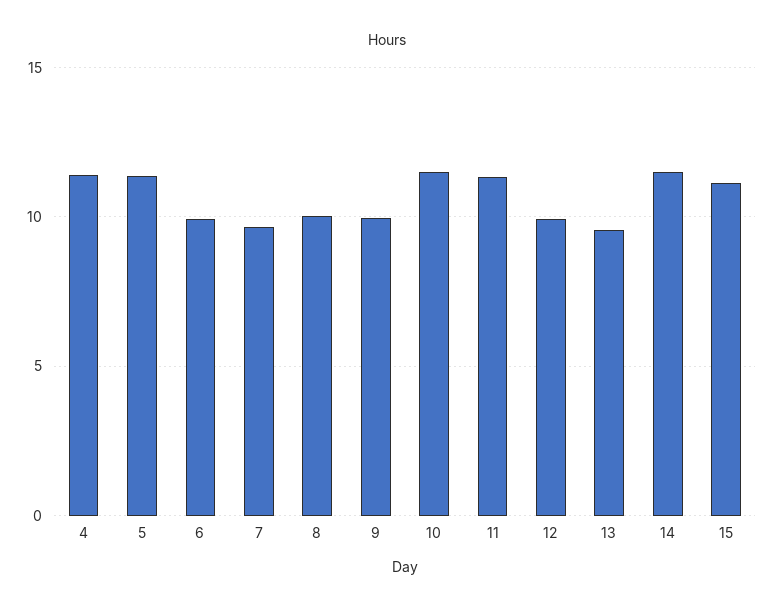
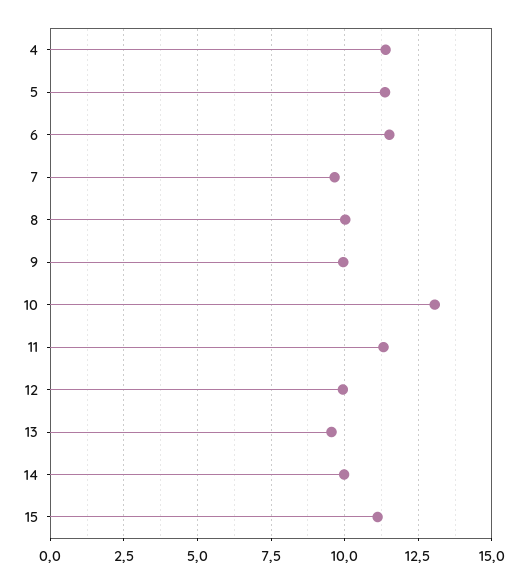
  {
    "4": 11.5,
    "5": 11.25,
-   "6": 10,
+   "6": 11.5,
    "7": 9.75,
    "8": 10,
    "9": 10,
-   "10": 11.5,
+   "10": 13,
    "11": 11.25,
    "12": 10,
    "13": 9.5,
-   "14": 11.5,
+   "14": 10,
    "15": 11
  }

